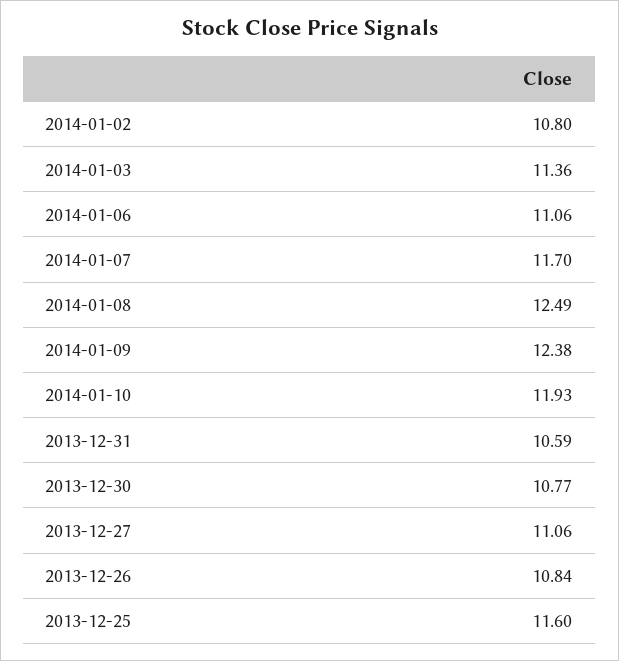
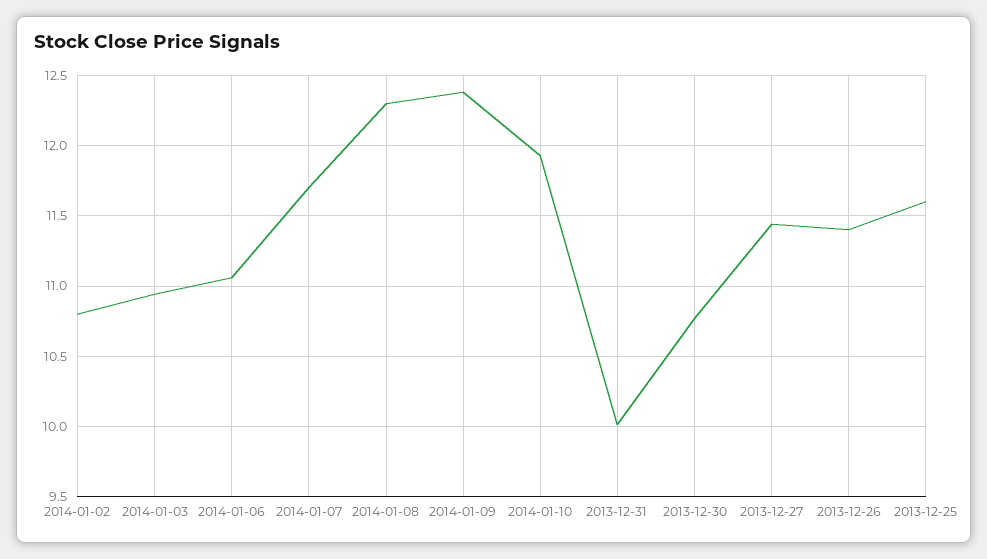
  {
    "2014-01-02": 10.8,
-   "2014-01-03": 11.36,
+   "2014-01-03": 10.95,
    "2014-01-06": 11.06,
    "2014-01-07": 11.7,
-   "2014-01-08": 12.49,
+   "2014-01-08": 12.3,
    "2014-01-09": 12.38,
    "2014-01-10": 11.93,
-   "2013-12-31": 10.59,
+   "2013-12-31": 10,
    "2013-12-30": 10.77,
-   "2013-12-27": 11.06,
+   "2013-12-27": 11.45,
-   "2013-12-26": 10.84,
+   "2013-12-26": 11.4,
    "2013-12-25": 11.6
  }

